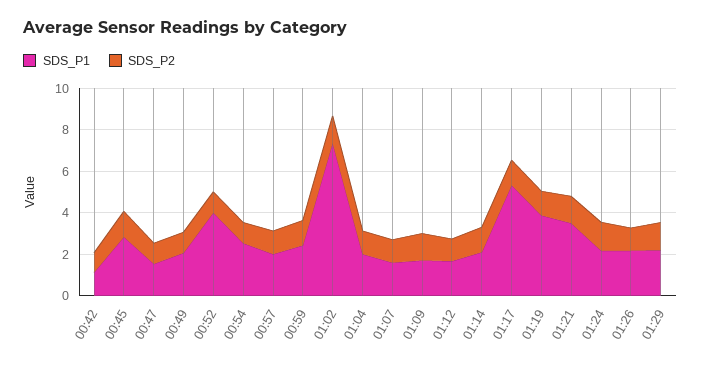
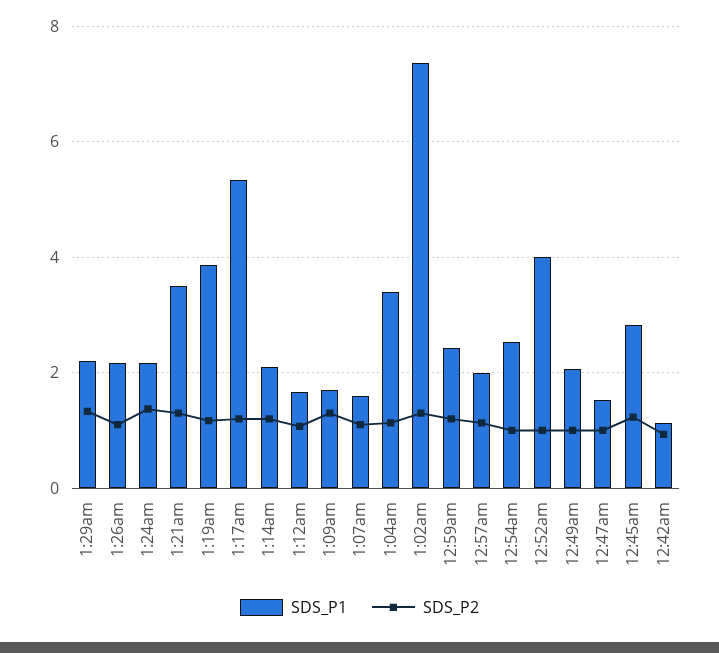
  {
    "SDS_P1": {
      "00:42": 1.2,
      "00:45": 2.8,
      "00:47": 1.6,
      "00:49": 2,
      "00:52": 4,
      "00:54": 2.6,
      "00:57": 2,
      "00:59": 2.4,
      "01:02": 7.4,
-     "01:04": 2,
+     "01:04": 3.4,
      "01:07": 1.6,
      "01:09": 1.8,
      "01:12": 1.6,
      "01:14": 2.2,
      "01:17": 5.4,
      "01:19": 3.8,
      "01:21": 3.6,
      "01:24": 2.2,
      "01:26": 2.2,
      "01:29": 2.2
    },
    "SDS_P2": {
      "00:42": 1,
      "00:45": 1.2,
      "00:47": 1,
      "00:49": 1,
      "00:52": 1,
      "00:54": 1,
      "00:57": 1.2,
      "00:59": 1.2,
      "01:02": 1.4,
      "01:04": 1.2,
      "01:07": 1.2,
      "01:09": 1.4,
      "01:12": 1,
      "01:14": 1.2,
      "01:17": 1.2,
      "01:19": 1.2,
      "01:21": 1.4,
      "01:24": 1.4,
      "01:26": 1.2,
      "01:29": 1.4
    }
  }

